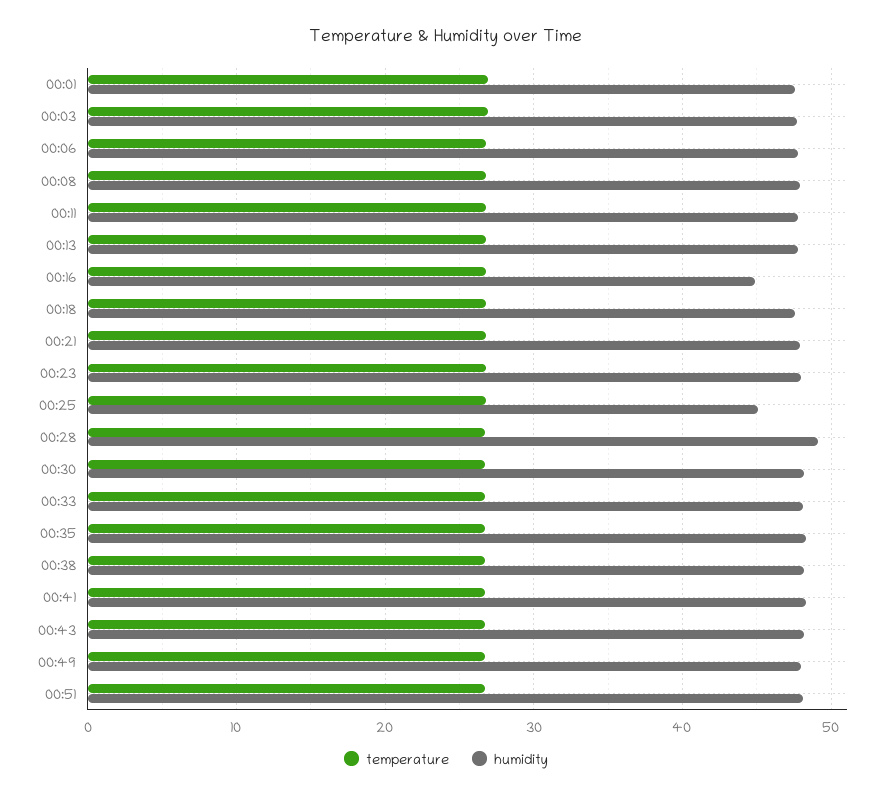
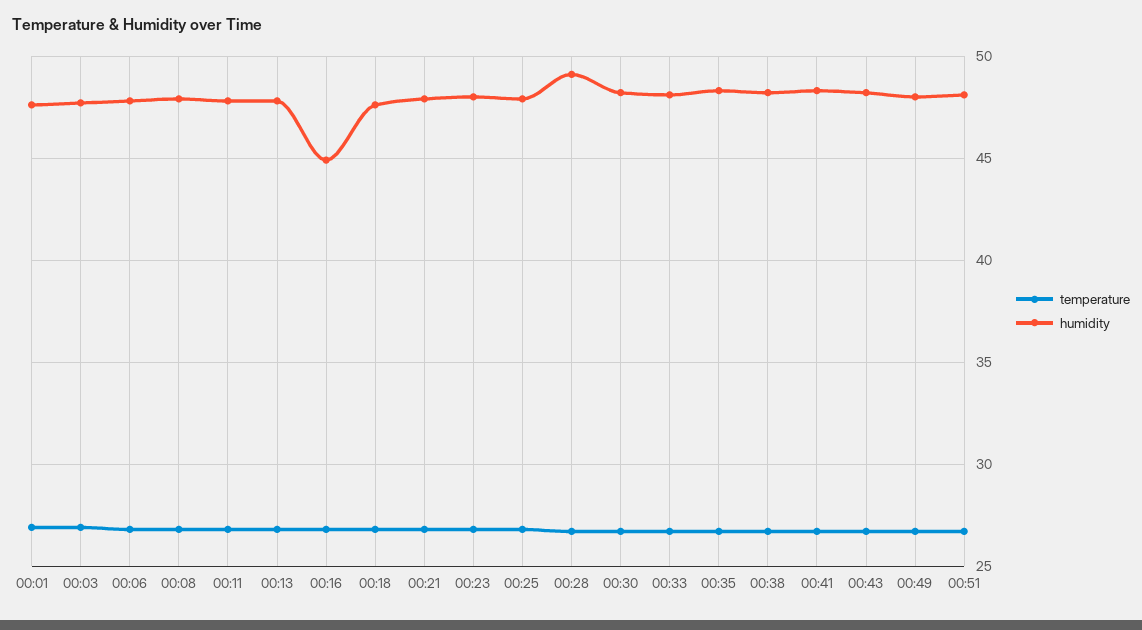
  {
    "temperature": {
      "00:01": 27,
      "00:03": 27,
      "00:06": 27,
      "00:08": 27,
      "00:11": 27,
      "00:13": 27,
      "00:16": 27,
      "00:18": 27,
      "00:21": 27,
      "00:23": 27,
      "00:25": 27,
      "00:28": 26.5,
      "00:30": 26.5,
      "00:33": 26.5,
      "00:35": 26.5,
      "00:38": 26.5,
      "00:41": 26.5,
      "00:43": 26.5,
      "00:49": 26.5,
      "00:51": 26.5
    },
    "humidity": {
      "00:01": 47.5,
      "00:03": 47.5,
      "00:06": 48,
      "00:08": 48,
      "00:11": 48,
      "00:13": 48,
      "00:16": 45,
      "00:18": 47.5,
      "00:21": 48,
      "00:23": 48,
-     "00:25": 45,
+     "00:25": 48,
      "00:28": 49,
      "00:30": 48,
      "00:33": 48,
      "00:35": 48.5,
      "00:38": 48,
      "00:41": 48.5,
      "00:43": 48,
      "00:49": 48,
      "00:51": 48
    }
  }

